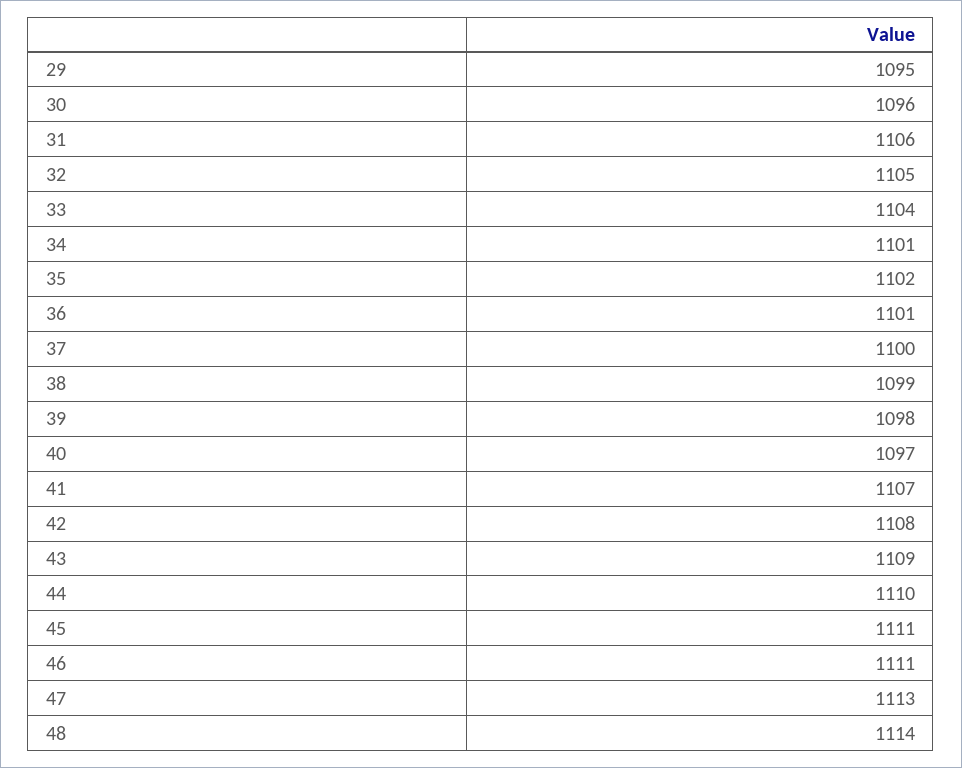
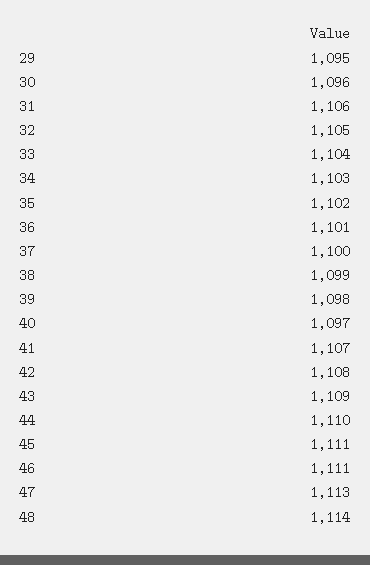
  {
    "29": 1095,
    "30": 1096,
    "31": 1106,
    "32": 1105,
    "33": 1104,
-   "34": 1101,
+   "34": 1103,
    "35": 1102,
    "36": 1101,
    "37": 1100,
    "38": 1099,
    "39": 1098,
    "40": 1097,
    "41": 1107,
    "42": 1108,
    "43": 1109,
    "44": 1110,
    "45": 1111,
    "46": 1111,
    "47": 1113,
    "48": 1114
  }

